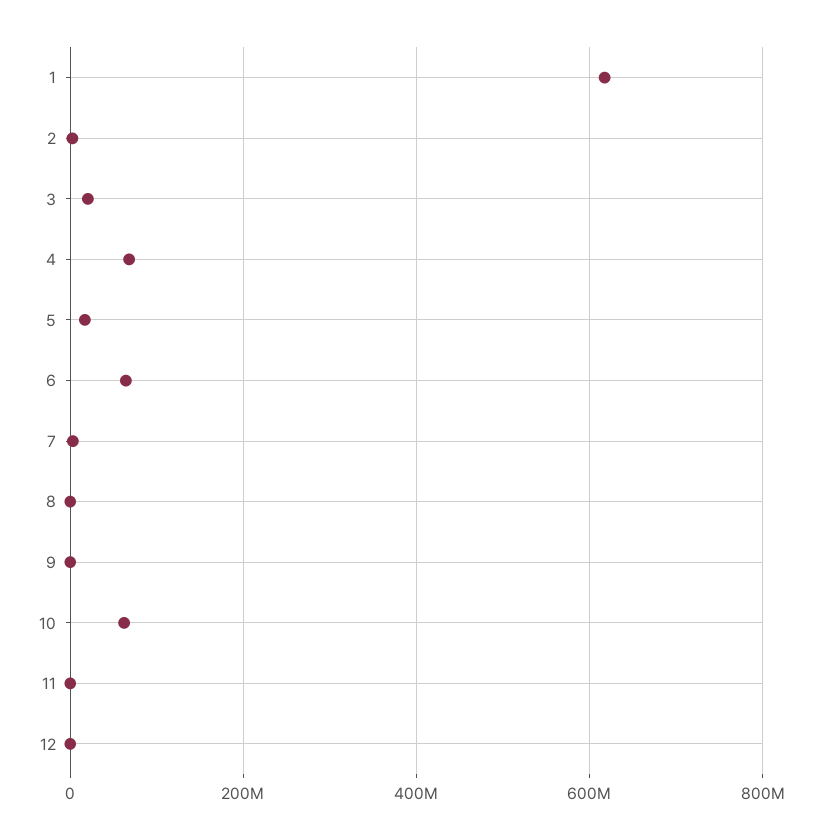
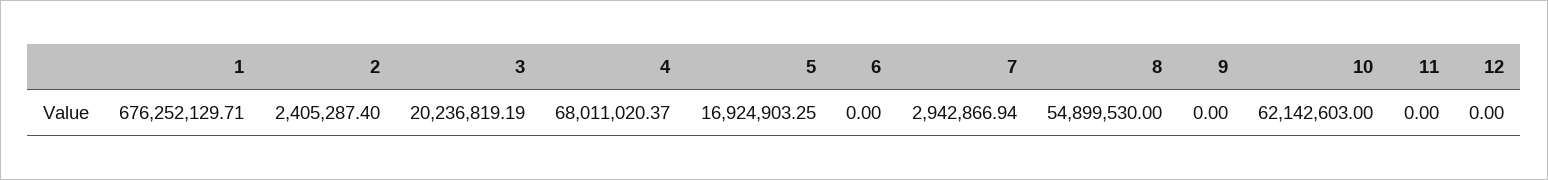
  {
-   "1": 620000000,
+   "1": 676252129.71,
    "2": 2405287.4,
    "3": 20236819.19,
    "4": 68011020.37,
    "5": 16924903.25,
-   "6": 60000000,
+   "6": 0,
    "7": 2942866.94,
-   "8": 0,
+   "8": 54899530,
    "9": 0,
    "10": 62142603,
    "11": 0,
    "12": 0
  }

